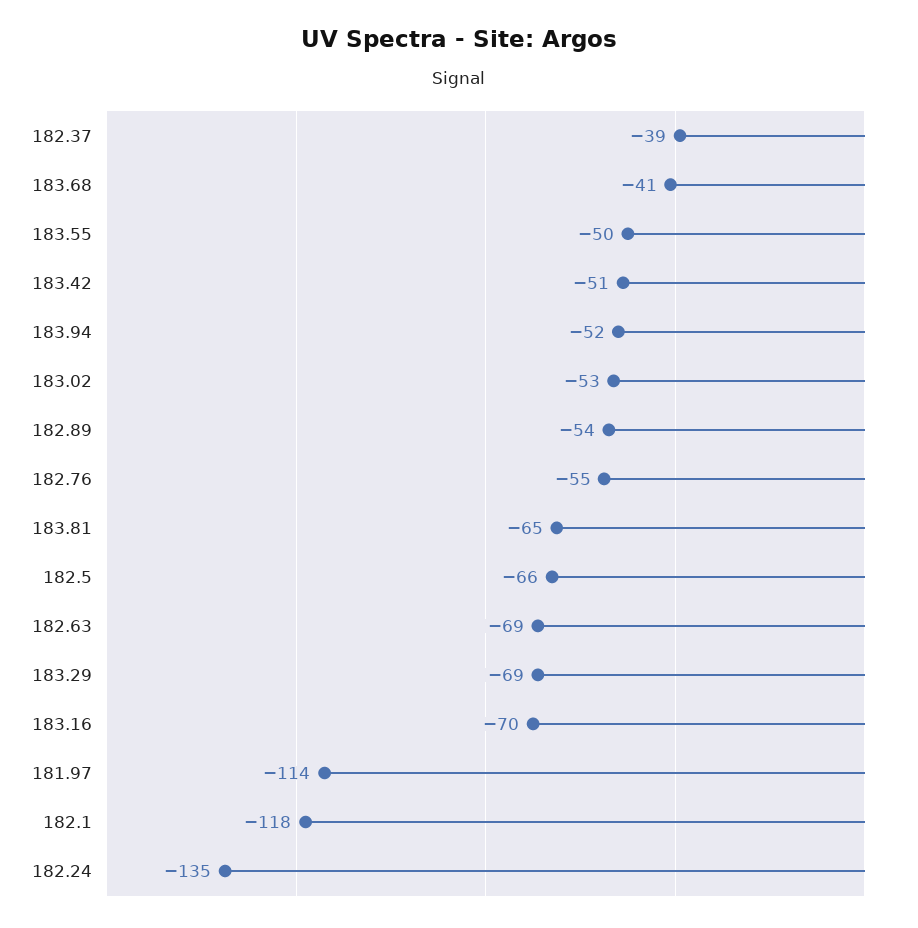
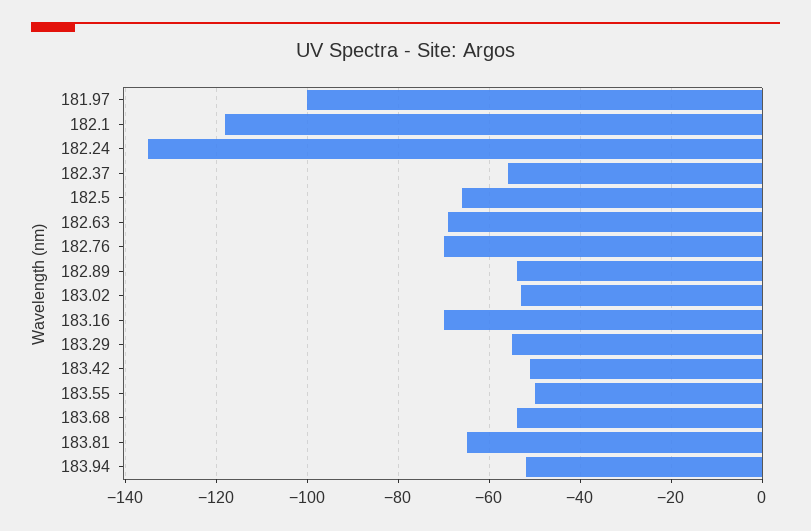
  {
-   "182.37": -39,
+   "182.37": -55,
-   "183.68": -41,
+   "183.68": -55,
    "183.55": -50,
    "183.42": -51,
    "183.94": -52,
    "183.02": -53,
    "182.89": -54,
-   "182.76": -55,
+   "182.76": -70,
    "183.81": -65,
    "182.5": -66,
    "182.63": -69,
-   "183.29": -69,
+   "183.29": -55,
    "183.16": -70,
-   "181.97": -114,
+   "181.97": -100,
    "182.1": -118,
    "182.24": -135
  }

